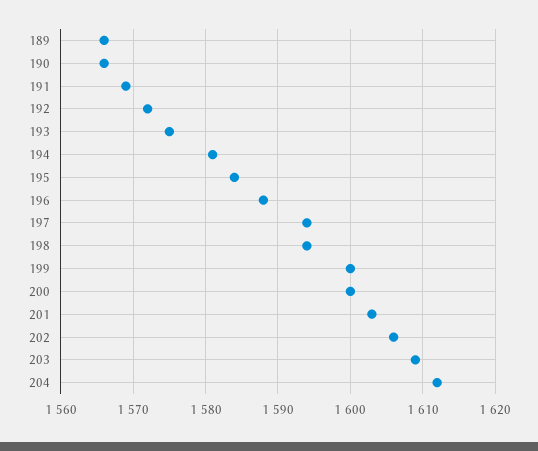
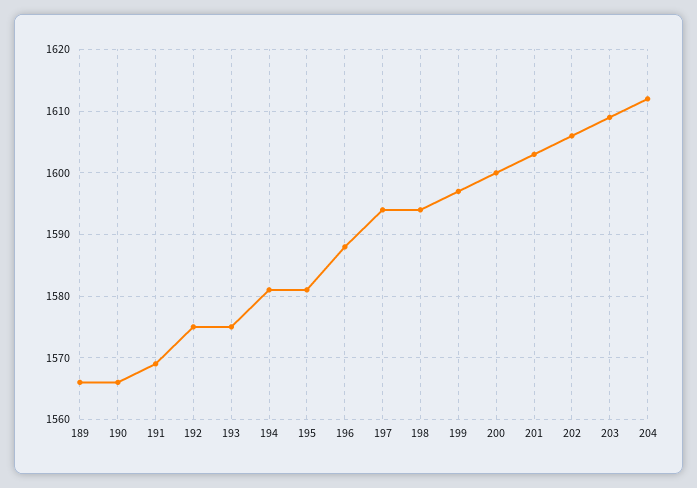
  {
    "189": 1566,
    "190": 1566,
    "191": 1569,
-   "192": 1572,
+   "192": 1575,
    "193": 1575,
    "194": 1581,
-   "195": 1584,
+   "195": 1581,
    "196": 1588,
    "197": 1594,
    "198": 1594,
-   "199": 1600,
+   "199": 1597,
    "200": 1600,
    "201": 1603,
    "202": 1606,
    "203": 1609,
    "204": 1612
  }

